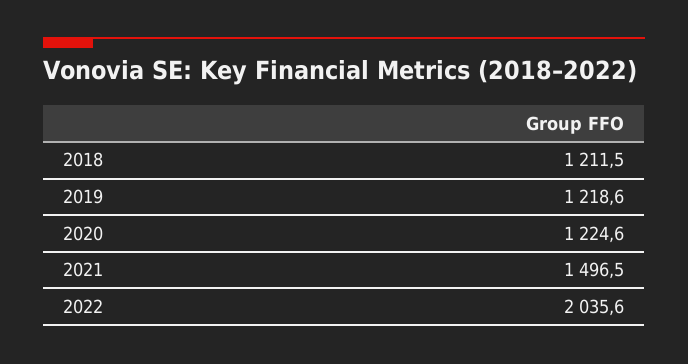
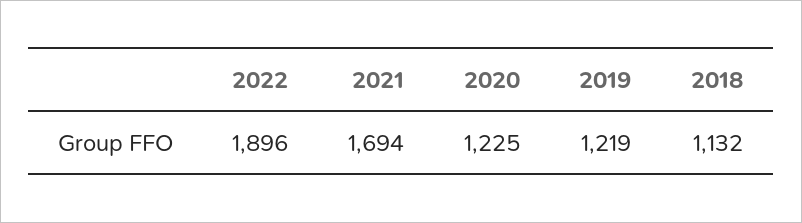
  {
-   "2018": 1211.5,
+   "2018": 1132,
    "2019": 1218.6,
    "2020": 1224.6,
-   "2021": 1496.5,
+   "2021": 1694,
-   "2022": 2035.6
+   "2022": 1896
  }

